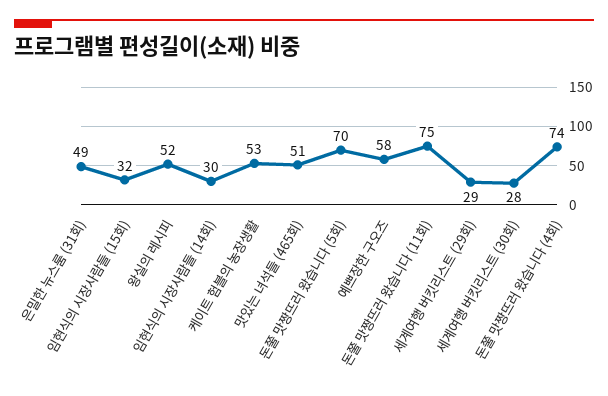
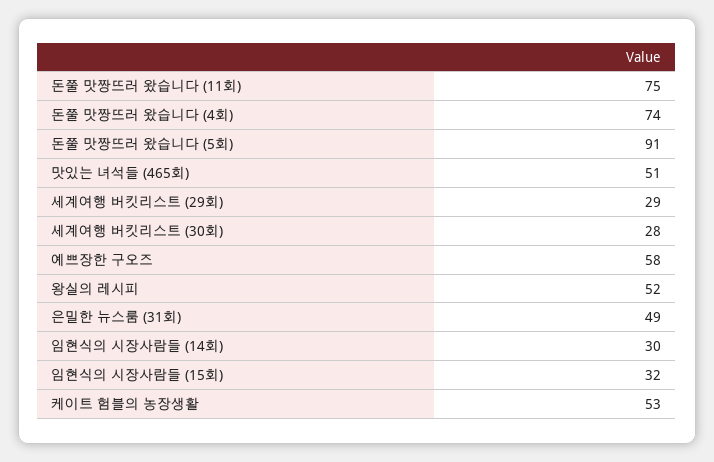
  {
    "은밀한 뉴스룸 (31회)": 49,
    "임현식의 시장사람들 (15회)": 32,
    "왕실의 레시피": 52,
    "임현식의 시장사람들 (14회)": 30,
    "케이트 험블의 농장생활": 53,
    "맛있는 녀석들 (465회)": 51,
-   "돈쭐 맛짱뜨러 왔습니다 (5회)": 70,
+   "돈쭐 맛짱뜨러 왔습니다 (5회)": 91,
    "예쁘장한 구오즈": 58,
    "돈쭐 맛짱뜨러 왔습니다 (11회)": 75,
    "세계여행 버킷리스트 (29회)": 29,
    "세계여행 버킷리스트 (30회)": 28,
    "돈쭐 맛짱뜨러 왔습니다 (4회)": 74
  }

